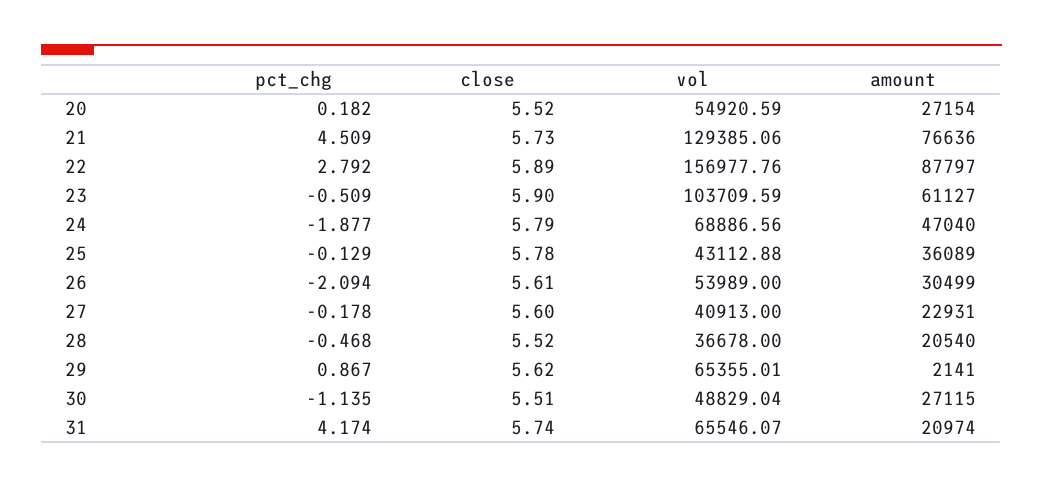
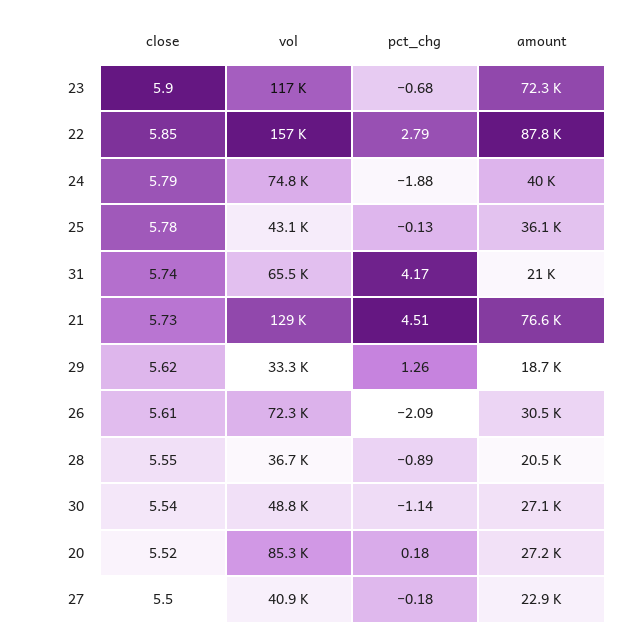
  {
    "pct_chg": {
      "20": 0.182,
      "21": 4.509,
      "22": 2.792,
-     "23": -0.509,
+     "23": -0.68,
      "24": -1.877,
      "25": -0.129,
      "26": -2.094,
      "27": -0.178,
-     "28": -0.468,
+     "28": -0.89,
-     "29": 0.867,
+     "29": 1.26,
      "30": -1.135,
      "31": 4.174
    },
    "close": {
      "20": 5.52,
      "21": 5.73,
-     "22": 5.89,
+     "22": 5.85,
      "23": 5.9,
      "24": 5.79,
      "25": 5.78,
      "26": 5.61,
-     "27": 5.6,
+     "27": 5.5,
-     "28": 5.52,
+     "28": 5.55,
      "29": 5.62,
-     "30": 5.51,
+     "30": 5.54,
      "31": 5.74
    },
    "vol": {
-     "20": 54920.59,
+     "20": 85300,
      "21": 129385.06,
      "22": 156977.76,
-     "23": 103709.59,
+     "23": 117000,
-     "24": 68886.56,
+     "24": 74800,
      "25": 43112.88,
-     "26": 53989,
+     "26": 72300,
      "27": 40913,
      "28": 36678,
-     "29": 65355.01,
+     "29": 33300,
      "30": 48829.04,
      "31": 65546.07
    },
    "amount": {
      "20": 27154,
      "21": 76636,
      "22": 87797,
-     "23": 61127,
+     "23": 72300,
-     "24": 47040,
+     "24": 40000,
      "25": 36089,
      "26": 30499,
      "27": 22931,
      "28": 20540,
-     "29": 2141,
+     "29": 18700,
      "30": 27115,
      "31": 20974
    }
  }

